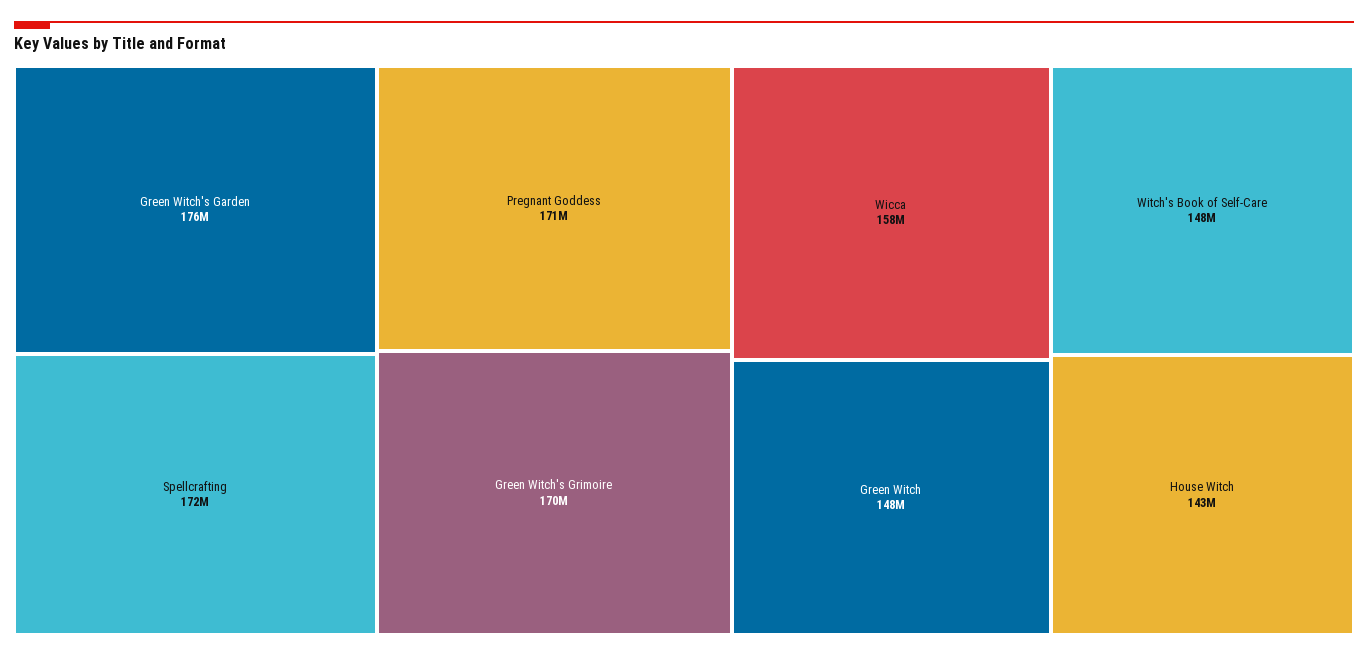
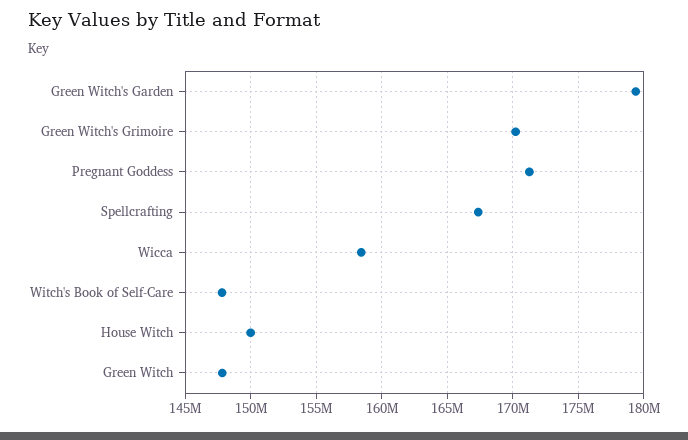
  {
-   "Green Witch's Garden": 176000000,
+   "Green Witch's Garden": 179500000,
-   "Spellcrafting": 172000000,
+   "Spellcrafting": 167500000,
    "Pregnant Goddess": 171000000,
    "Green Witch's Grimoire": 170000000,
    "Wicca": 158000000,
    "Green Witch": 148000000,
    "Witch's Book of Self-Care": 148000000,
-   "House Witch": 143000000
+   "House Witch": 150000000
  }

